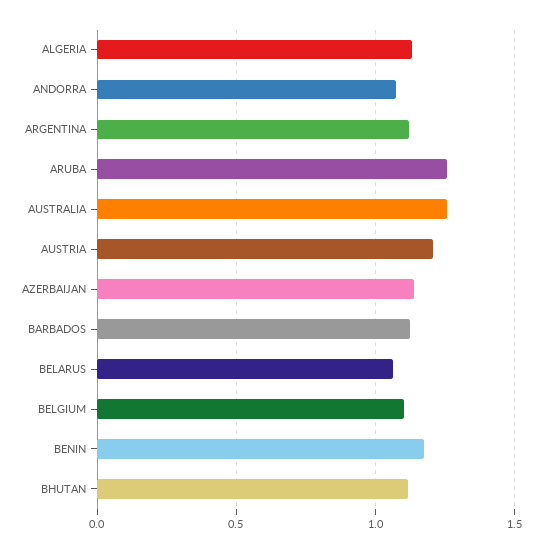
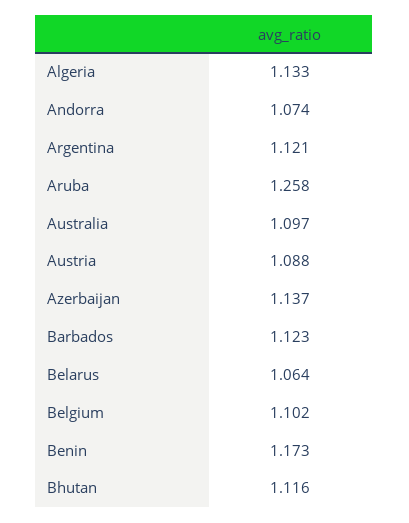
  {
    "ALGERIA": 1.133,
    "ANDORRA": 1.074,
    "ARGENTINA": 1.121,
    "ARUBA": 1.258,
-   "AUSTRALIA": 1.25,
+   "AUSTRALIA": 1.097,
-   "AUSTRIA": 1.2,
+   "AUSTRIA": 1.088,
    "AZERBAIJAN": 1.137,
    "BARBADOS": 1.123,
    "BELARUS": 1.064,
    "BELGIUM": 1.102,
    "BENIN": 1.173,
    "BHUTAN": 1.116
  }

